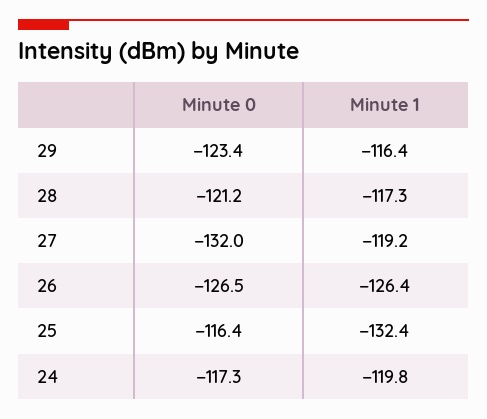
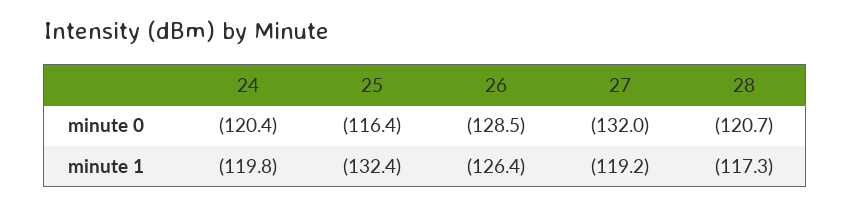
  {
    "Minute 0": {
-     "29": -123.4,
-     "28": -121.2,
+     "28": -120.7,
      "27": -132,
-     "26": -126.5,
+     "26": -128.5,
      "25": -116.4,
-     "24": -117.3
+     "24": -120.4
    },
    "Minute 1": {
-     "29": -116.4,
      "28": -117.3,
      "27": -119.2,
      "26": -126.4,
      "25": -132.4,
      "24": -119.8
    }
  }

